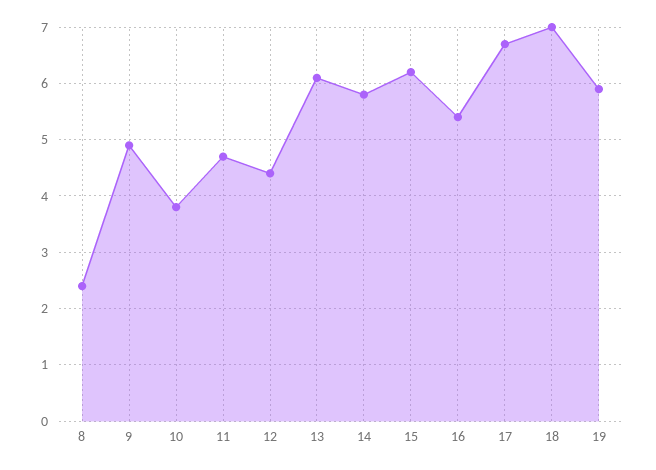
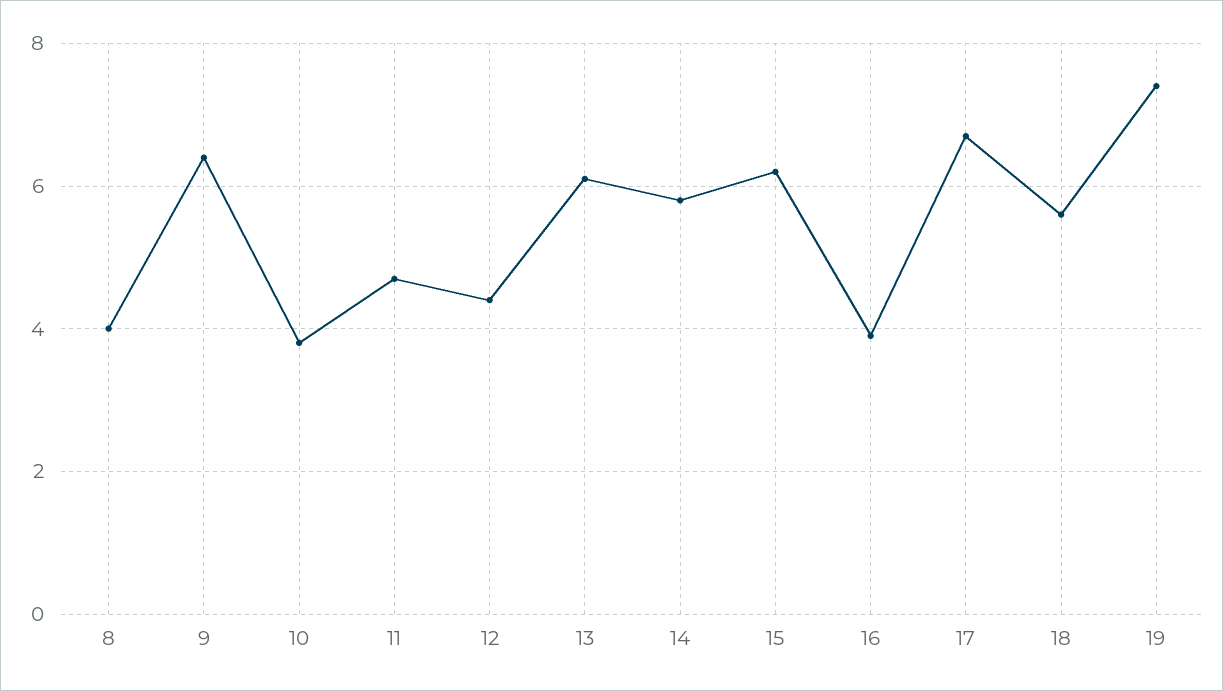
  {
-   "8": 2.5,
+   "8": 4,
-   "9": 5,
+   "9": 6.5,
    "10": 4,
    "11": 4.5,
    "12": 4.5,
    "13": 6,
    "14": 6,
    "15": 6,
-   "16": 5.5,
+   "16": 4,
    "17": 6.5,
-   "18": 7,
+   "18": 5.5,
-   "19": 6
+   "19": 7.5
  }

